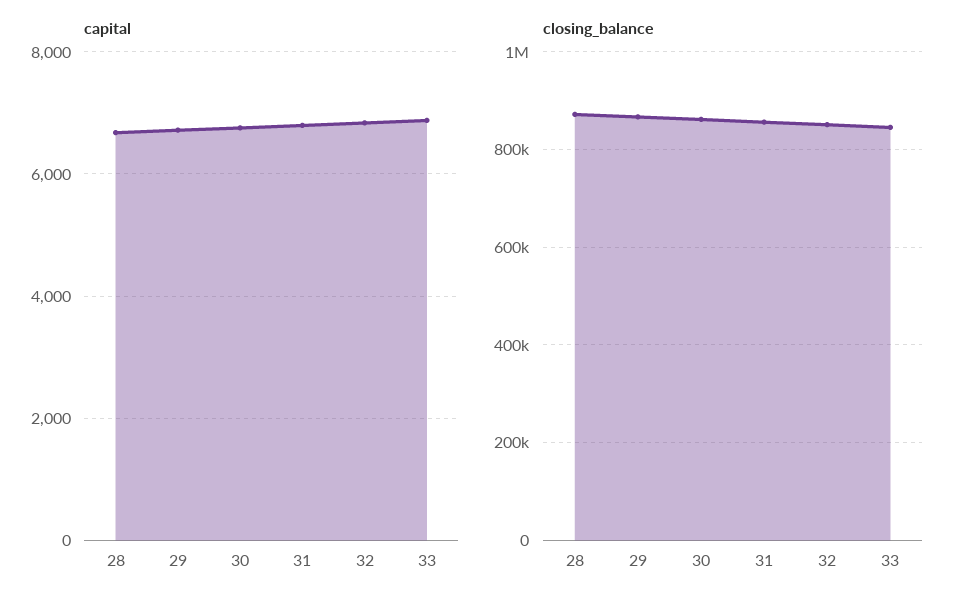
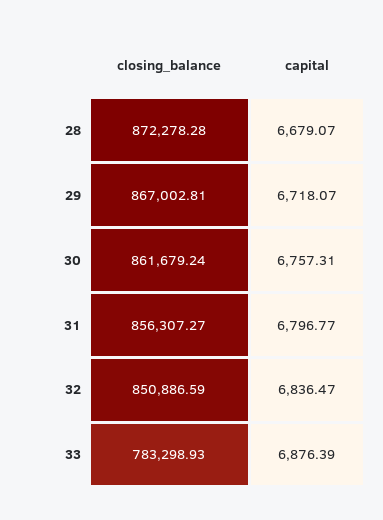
  {
    "capital": {
      "28": 6679.07,
      "29": 6718.07,
      "30": 6757.31,
      "31": 6796.77,
      "32": 6836.47,
      "33": 6876.39
    },
    "closing_balance": {
      "28": 872278.28,
      "29": 867002.81,
      "30": 861679.24,
      "31": 856307.27,
      "32": 850886.59,
-     "33": 840000
+     "33": 783298.93
    }
  }

